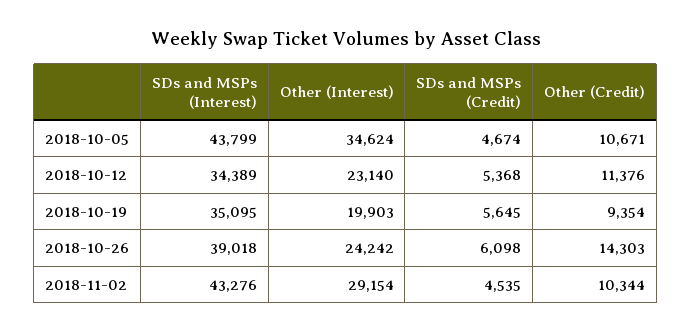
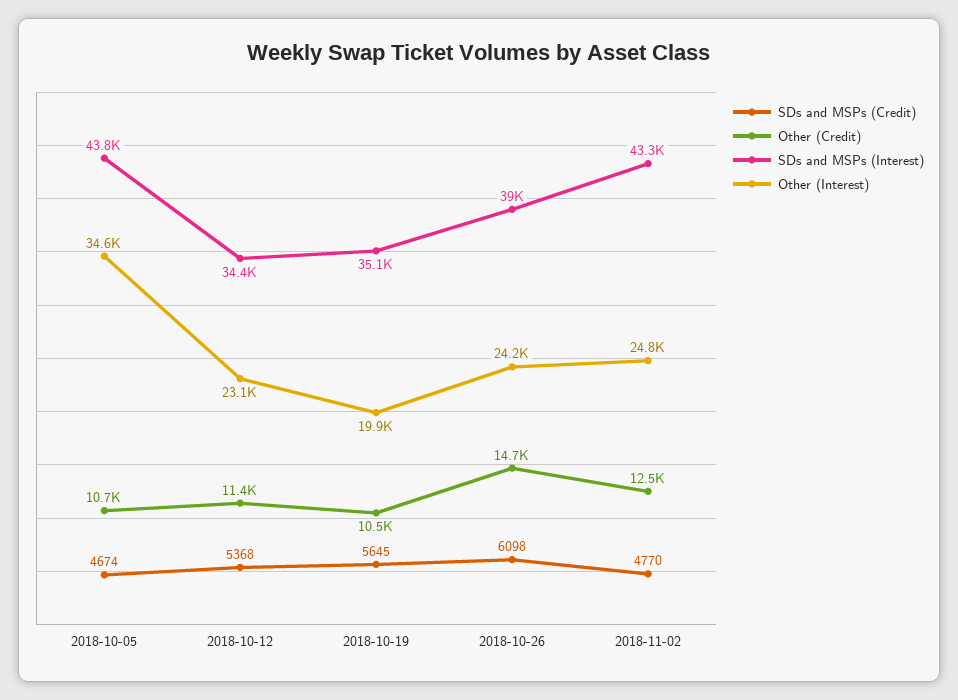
  {
    "SDs and MSPs (Interest)": {
      "2018-10-05": 43799,
      "2018-10-12": 34389,
      "2018-10-19": 35095,
      "2018-10-26": 39018,
      "2018-11-02": 43276
    },
    "Other (Interest)": {
      "2018-10-05": 34624,
      "2018-10-12": 23140,
      "2018-10-19": 19903,
      "2018-10-26": 24242,
-     "2018-11-02": 29154
+     "2018-11-02": 24800
    },
    "SDs and MSPs (Credit)": {
      "2018-10-05": 4674,
      "2018-10-12": 5368,
      "2018-10-19": 5645,
      "2018-10-26": 6098,
-     "2018-11-02": 4535
+     "2018-11-02": 4770
    },
    "Other (Credit)": {
      "2018-10-05": 10671,
      "2018-10-12": 11376,
-     "2018-10-19": 9354,
+     "2018-10-19": 10500,
-     "2018-10-26": 14303,
+     "2018-10-26": 14700,
-     "2018-11-02": 10344
+     "2018-11-02": 12500
    }
  }

